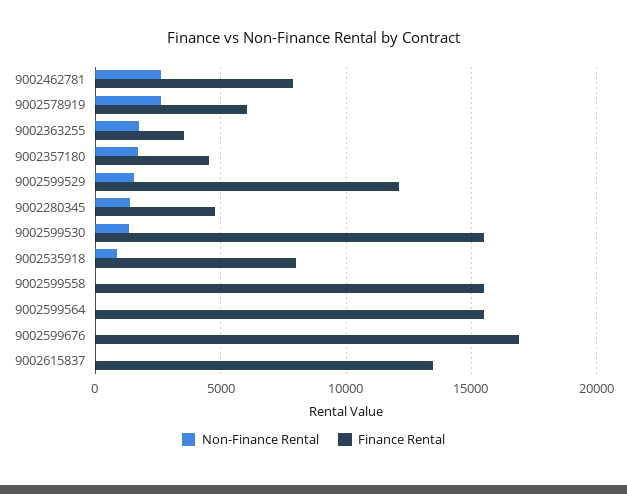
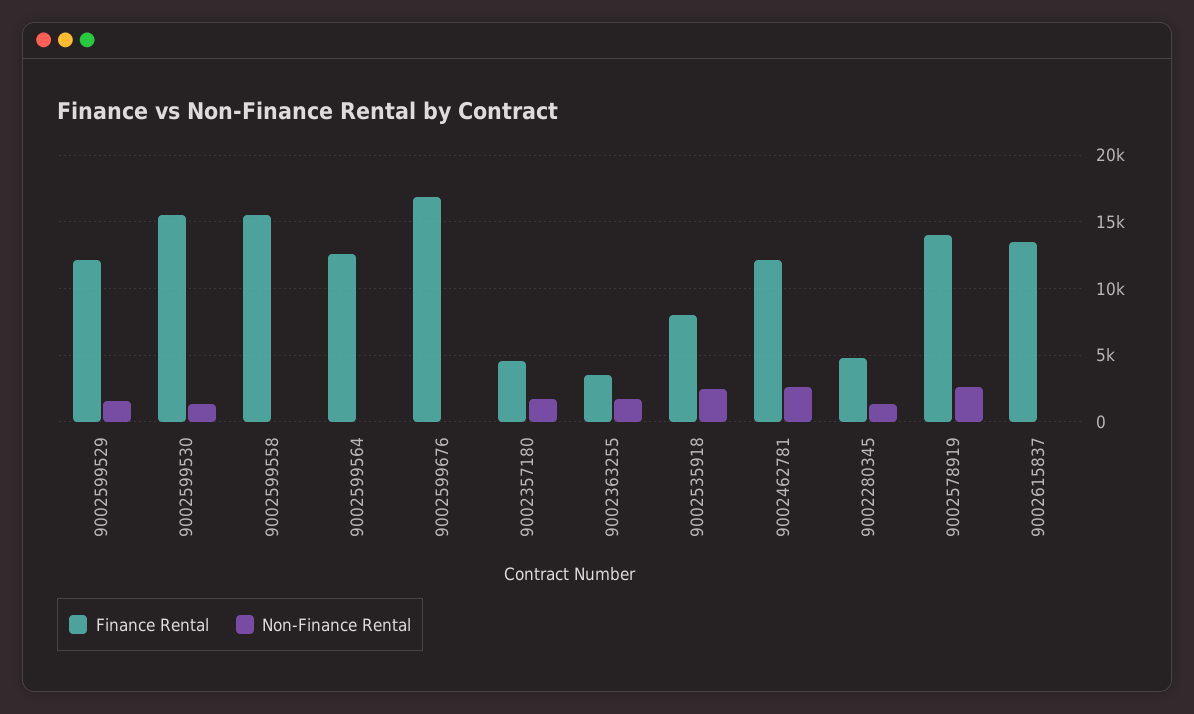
  {
    "Non-Finance Rental": {
      "9002462781": 2500,
      "9002578919": 2500,
      "9002363255": 1500,
      "9002357180": 1500,
      "9002599529": 1500,
      "9002280345": 1500,
      "9002599530": 1500,
-     "9002535918": 1000,
+     "9002535918": 2500,
      "9002599558": 0,
      "9002599564": 0,
      "9002599676": 0,
      "9002615837": 0
    },
    "Finance Rental": {
-     "9002462781": 8000,
+     "9002462781": 12000,
-     "9002578919": 6000,
+     "9002578919": 14000,
      "9002363255": 3500,
      "9002357180": 4500,
      "9002599529": 12000,
      "9002280345": 5000,
      "9002599530": 15500,
      "9002535918": 8000,
      "9002599558": 15500,
-     "9002599564": 15500,
+     "9002599564": 12500,
      "9002599676": 17000,
      "9002615837": 13500
    }
  }

